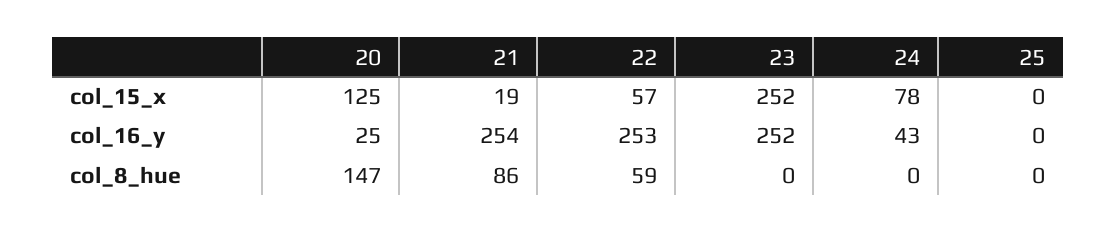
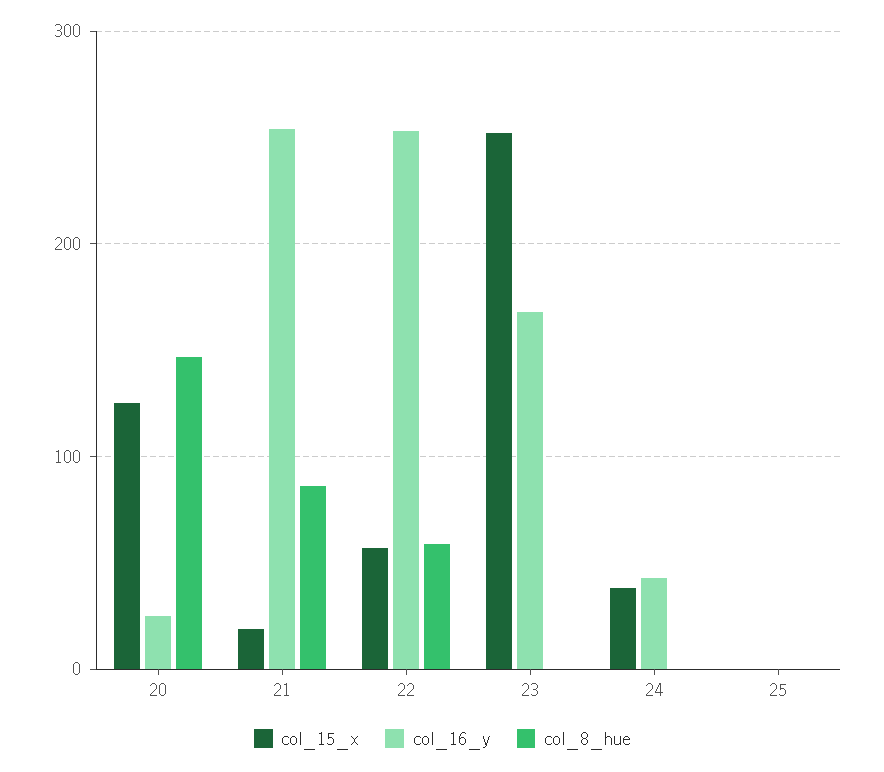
  {
    "col_15_x": {
      "20": 125,
      "21": 19,
      "22": 57,
      "23": 252,
-     "24": 78,
+     "24": 40,
      "25": 0
    },
    "col_16_y": {
      "20": 25,
      "21": 254,
      "22": 253,
-     "23": 252,
+     "23": 170,
      "24": 43,
      "25": 0
    },
    "col_8_hue": {
      "20": 147,
      "21": 86,
      "22": 59,
      "23": 0,
      "24": 0,
      "25": 0
    }
  }

